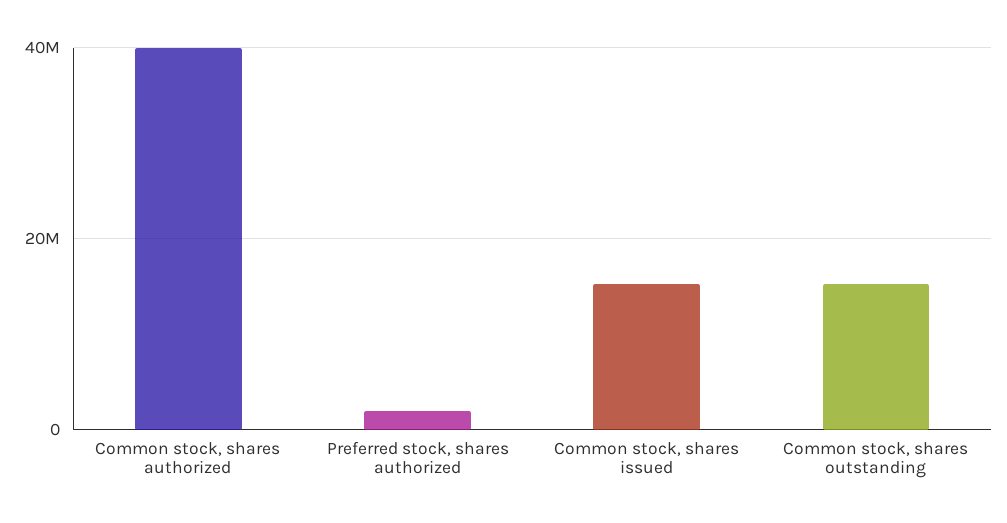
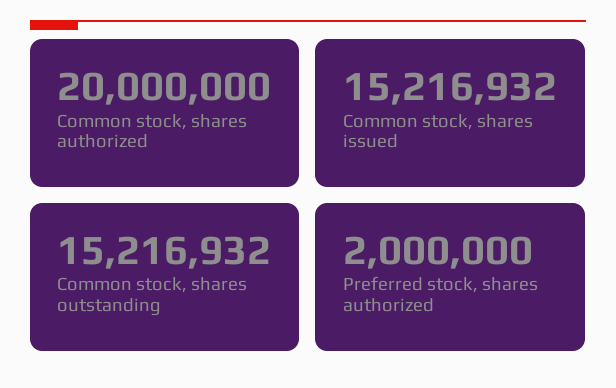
  {
-   "Common stock, shares authorized": 40000000,
+   "Common stock, shares authorized": 20000000,
    "Preferred stock, shares authorized": 2000000,
    "Common stock, shares issued": 15216932,
    "Common stock, shares outstanding": 15216932
  }

